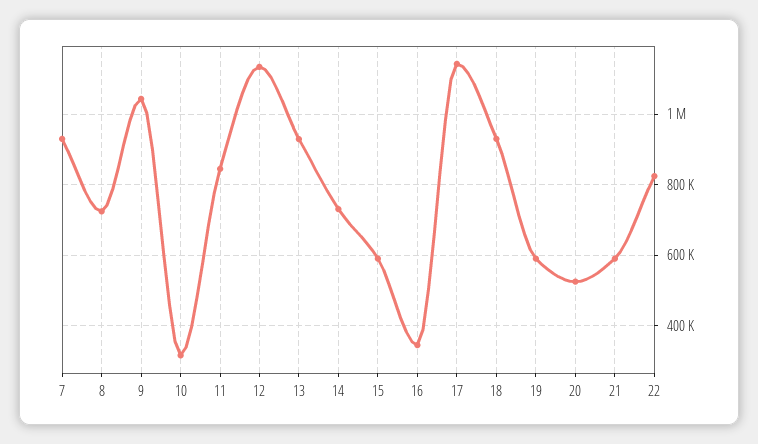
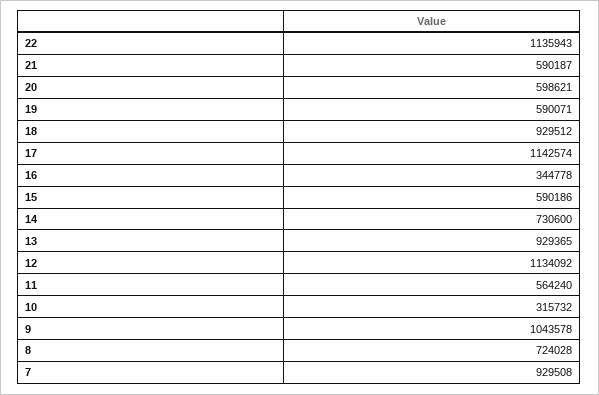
  {
    "7": 929508,
    "8": 724028,
    "9": 1043578,
    "10": 315732,
-   "11": 840000,
+   "11": 564240,
    "12": 1134092,
    "13": 929365,
    "14": 730600,
    "15": 590186,
    "16": 344778,
    "17": 1142574,
    "18": 929512,
    "19": 590071,
-   "20": 520000,
+   "20": 598621,
    "21": 590187,
-   "22": 820000
+   "22": 1135943
  }

